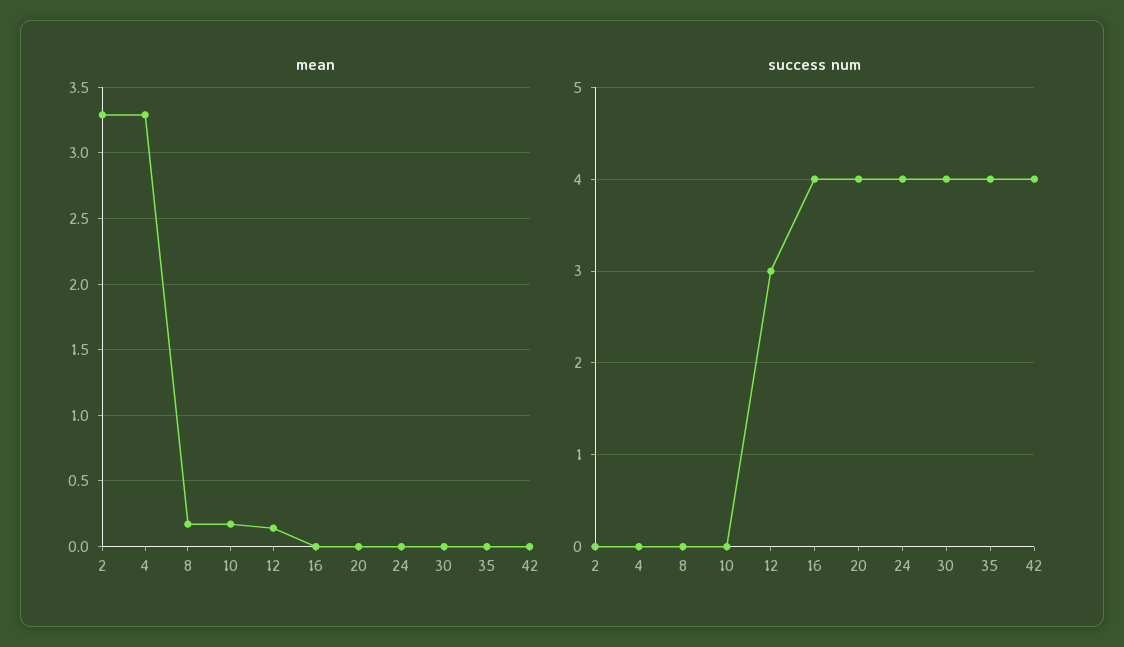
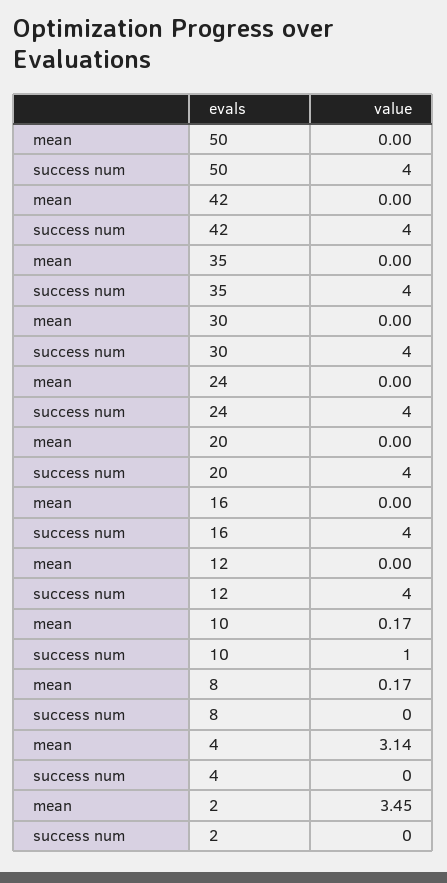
  {
    "mean": {
-     "2": 3.3,
+     "2": 3.45,
-     "4": 3.3,
+     "4": 3.14,
      "8": 0.17,
      "10": 0.17,
-     "12": 0.15,
+     "12": 0,
      "16": 0,
      "20": 0,
      "24": 0,
      "30": 0,
      "35": 0,
-     "42": 0
+     "42": 0,
+     "50": 0
    },
    "success num": {
      "2": 0,
      "4": 0,
      "8": 0,
-     "10": 0,
+     "10": 1,
-     "12": 3,
+     "12": 4,
      "16": 4,
      "20": 4,
      "24": 4,
      "30": 4,
      "35": 4,
-     "42": 4
+     "42": 4,
+     "50": 4
    }
  }

